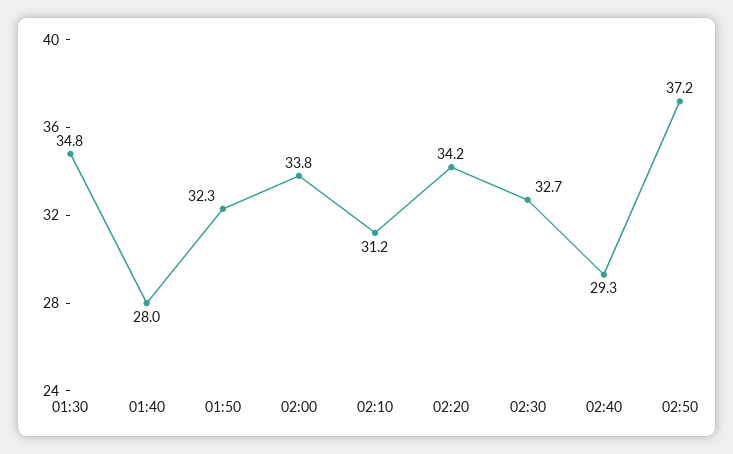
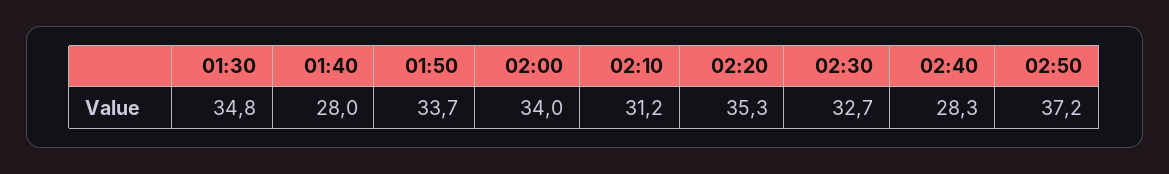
  {
    "01:30": 34.8,
    "01:40": 28,
-   "01:50": 32.3,
+   "01:50": 33.7,
-   "02:00": 33.8,
+   "02:00": 34,
    "02:10": 31.2,
-   "02:20": 34.2,
+   "02:20": 35.3,
    "02:30": 32.7,
-   "02:40": 29.3,
+   "02:40": 28.3,
    "02:50": 37.2
  }

